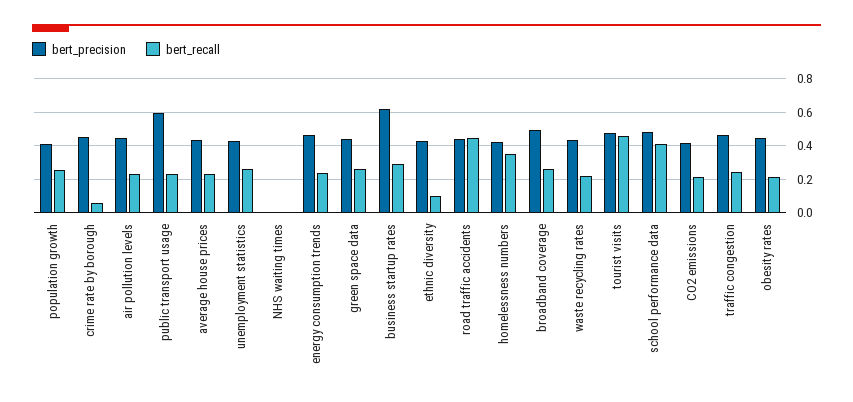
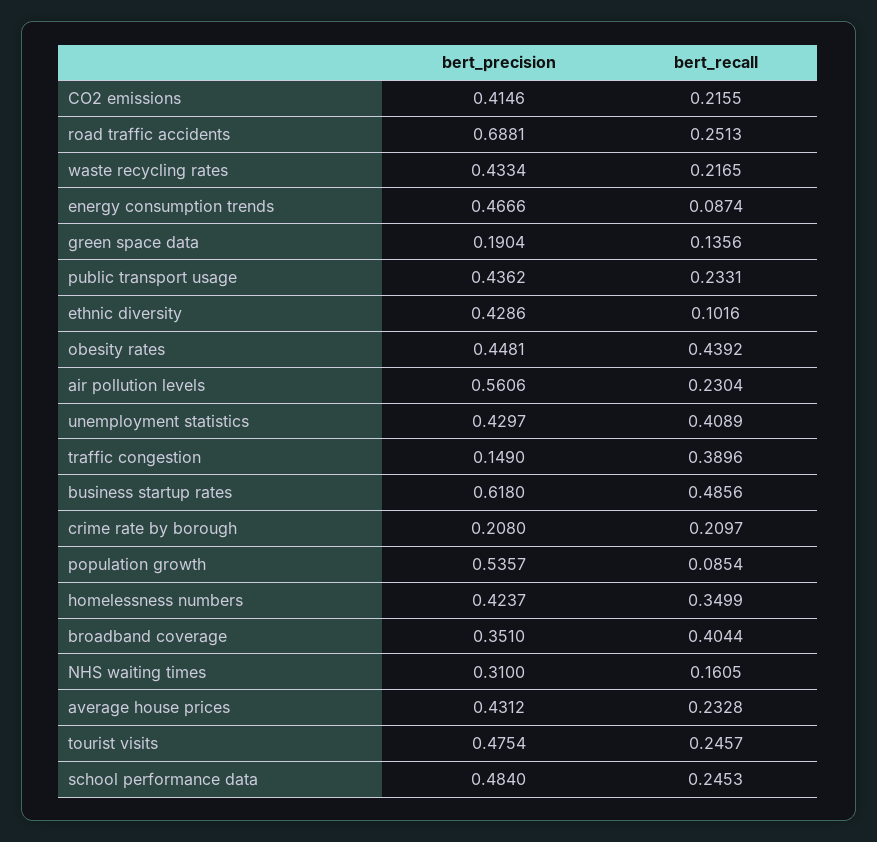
  {
    "bert_precision": {
-     "population growth": 0.4,
+     "population growth": 0.5357,
-     "crime rate by borough": 0.45,
+     "crime rate by borough": 0.208,
-     "air pollution levels": 0.45,
+     "air pollution levels": 0.5606,
-     "public transport usage": 0.6,
+     "public transport usage": 0.4362,
      "average house prices": 0.4312,
      "unemployment statistics": 0.4297,
-     "NHS waiting times": 0,
+     "NHS waiting times": 0.31,
      "energy consumption trends": 0.4666,
-     "green space data": 0.45,
+     "green space data": 0.1904,
      "business startup rates": 0.618,
      "ethnic diversity": 0.4286,
-     "road traffic accidents": 0.45,
+     "road traffic accidents": 0.6881,
      "homelessness numbers": 0.4237,
-     "broadband coverage": 0.5,
+     "broadband coverage": 0.351,
      "waste recycling rates": 0.4334,
      "tourist visits": 0.4754,
      "school performance data": 0.484,
      "CO2 emissions": 0.4146,
-     "traffic congestion": 0.45,
+     "traffic congestion": 0.149,
      "obesity rates": 0.4481
    },
    "bert_recall": {
-     "population growth": 0.25,
+     "population growth": 0.0854,
-     "crime rate by borough": 0.05,
+     "crime rate by borough": 0.2097,
      "air pollution levels": 0.2304,
      "public transport usage": 0.2331,
      "average house prices": 0.2328,
-     "unemployment statistics": 0.25,
+     "unemployment statistics": 0.4089,
-     "NHS waiting times": 0,
+     "NHS waiting times": 0.1605,
-     "energy consumption trends": 0.25,
+     "energy consumption trends": 0.0874,
-     "green space data": 0.25,
+     "green space data": 0.1356,
-     "business startup rates": 0.3,
+     "business startup rates": 0.4856,
      "ethnic diversity": 0.1016,
-     "road traffic accidents": 0.45,
+     "road traffic accidents": 0.2513,
      "homelessness numbers": 0.3499,
-     "broadband coverage": 0.25,
+     "broadband coverage": 0.4044,
      "waste recycling rates": 0.2165,
-     "tourist visits": 0.45,
+     "tourist visits": 0.2457,
-     "school performance data": 0.4,
+     "school performance data": 0.2453,
      "CO2 emissions": 0.2155,
-     "traffic congestion": 0.25,
+     "traffic congestion": 0.3896,
-     "obesity rates": 0.2
+     "obesity rates": 0.4392
    }
  }

